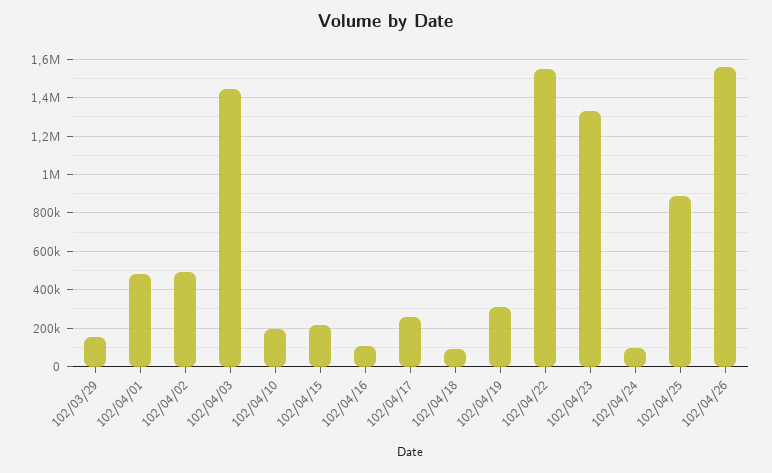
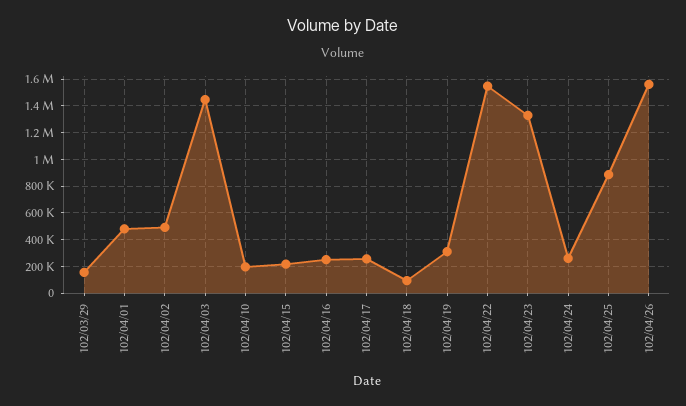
  {
    "102/03/29": 150000,
    "102/04/01": 500000,
    "102/04/02": 500000,
    "102/04/03": 1450000,
    "102/04/10": 200000,
    "102/04/15": 200000,
-   "102/04/16": 100000,
+   "102/04/16": 250000,
    "102/04/17": 250000,
    "102/04/18": 100000,
    "102/04/19": 300000,
    "102/04/22": 1550000,
    "102/04/23": 1350000,
-   "102/04/24": 100000,
+   "102/04/24": 250000,
    "102/04/25": 900000,
    "102/04/26": 1550000
  }

